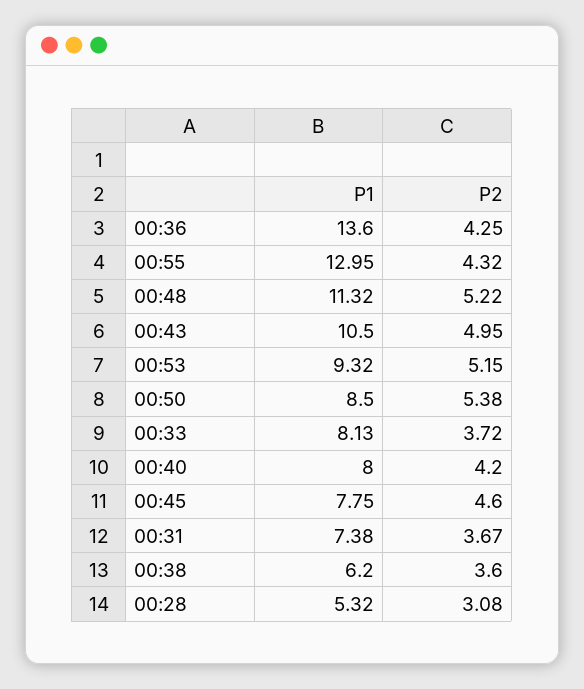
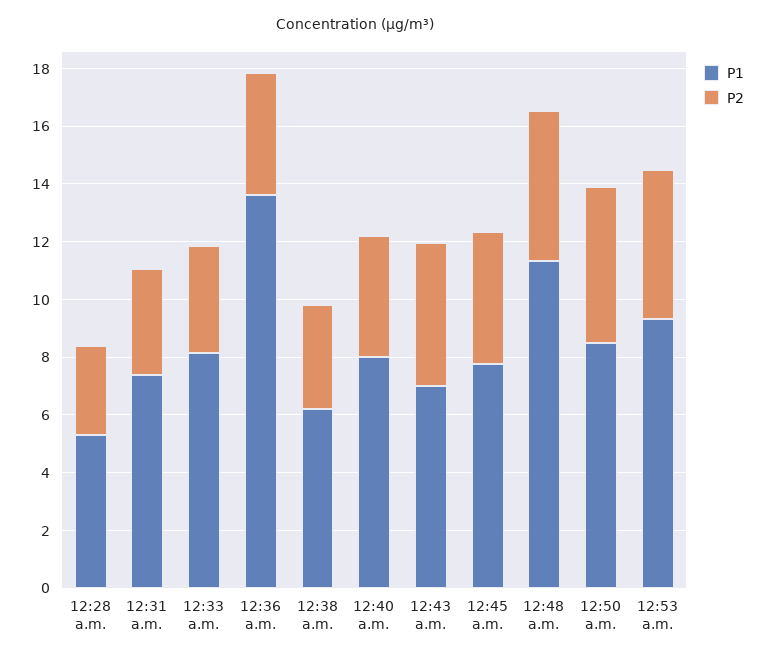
  {
    "P1": {
      "00:36": 13.6,
-     "00:55": 12.95,
      "00:48": 11.32,
-     "00:43": 10.5,
+     "00:43": 7,
      "00:53": 9.32,
      "00:50": 8.5,
      "00:33": 8.13,
      "00:40": 8,
      "00:45": 7.75,
      "00:31": 7.38,
      "00:38": 6.2,
      "00:28": 5.32
    },
    "P2": {
      "00:36": 4.25,
-     "00:55": 4.32,
      "00:48": 5.22,
      "00:43": 4.95,
      "00:53": 5.15,
      "00:50": 5.38,
      "00:33": 3.72,
      "00:40": 4.2,
      "00:45": 4.6,
      "00:31": 3.67,
      "00:38": 3.6,
      "00:28": 3.08
    }
  }

